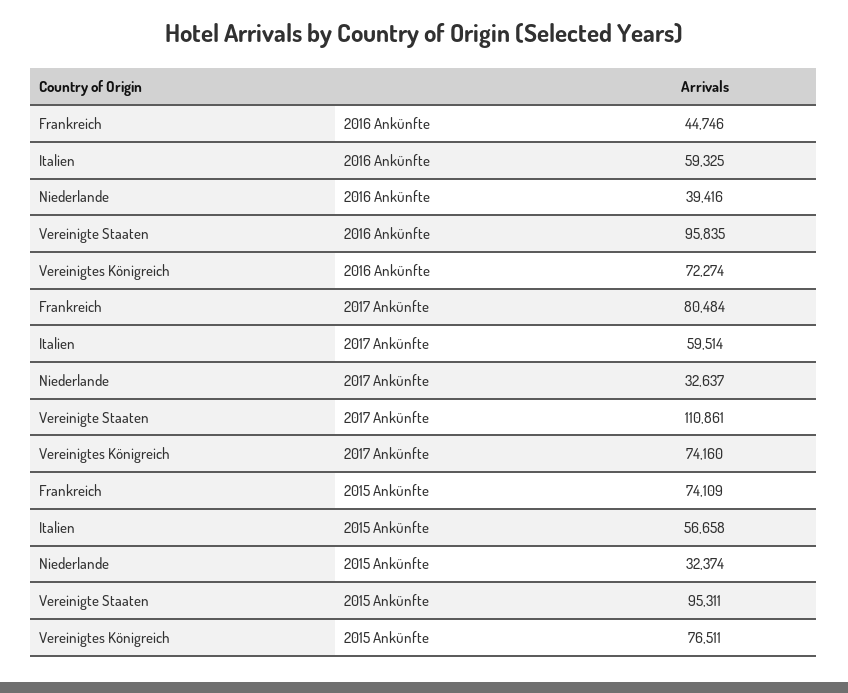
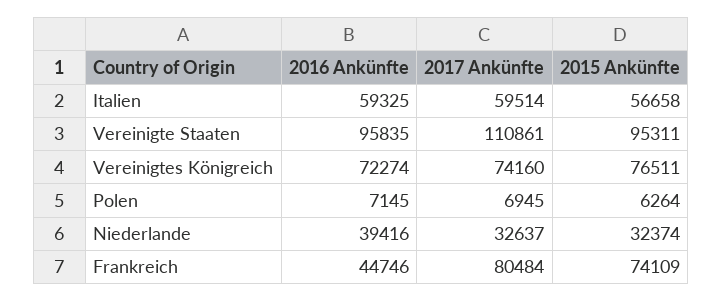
  {
    "Frankreich": {
      "2016 Ankünfte": 44746,
      "2017 Ankünfte": 80484,
      "2015 Ankünfte": 74109
    },
    "Italien": {
      "2016 Ankünfte": 59325,
      "2017 Ankünfte": 59514,
      "2015 Ankünfte": 56658
    },
    "Niederlande": {
      "2016 Ankünfte": 39416,
      "2017 Ankünfte": 32637,
      "2015 Ankünfte": 32374
    },
    "Vereinigte Staaten": {
      "2016 Ankünfte": 95835,
      "2017 Ankünfte": 110861,
      "2015 Ankünfte": 95311
    },
    "Vereinigtes Königreich": {
      "2016 Ankünfte": 72274,
      "2017 Ankünfte": 74160,
      "2015 Ankünfte": 76511
-   }
+   },
+   "Polen": {
+     "2016 Ankünfte": 7145,
+     "2017 Ankünfte": 6945,
+     "2015 Ankünfte": 6264
+   }
  }

